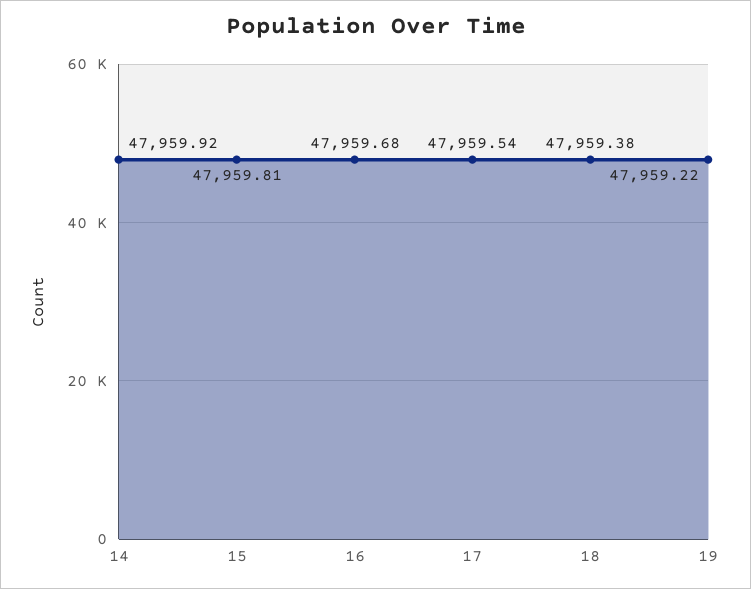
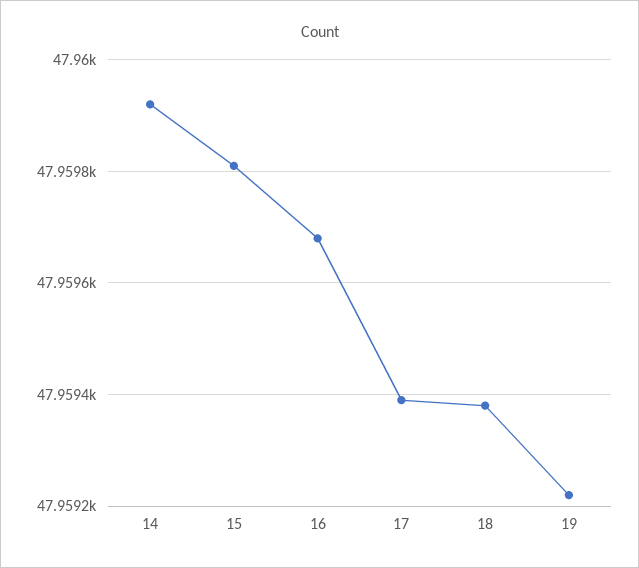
  {
    "14": 47959.92,
    "15": 47959.81,
    "16": 47959.68,
-   "17": 47959.54,
+   "17": 47959.4,
    "18": 47959.38,
    "19": 47959.22
  }

